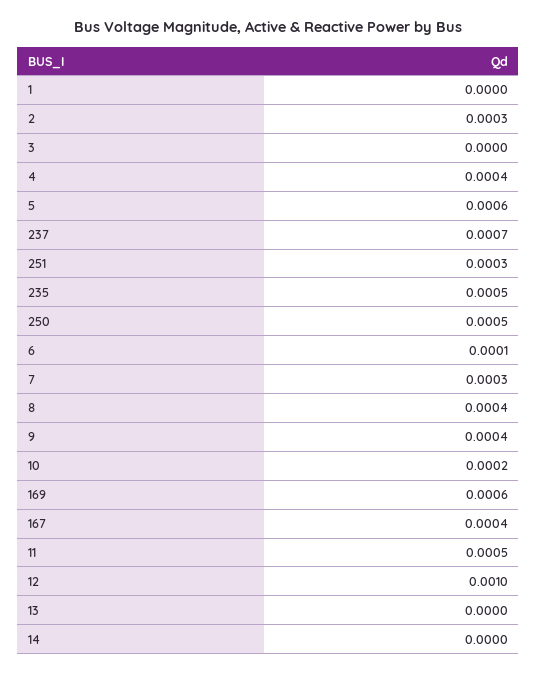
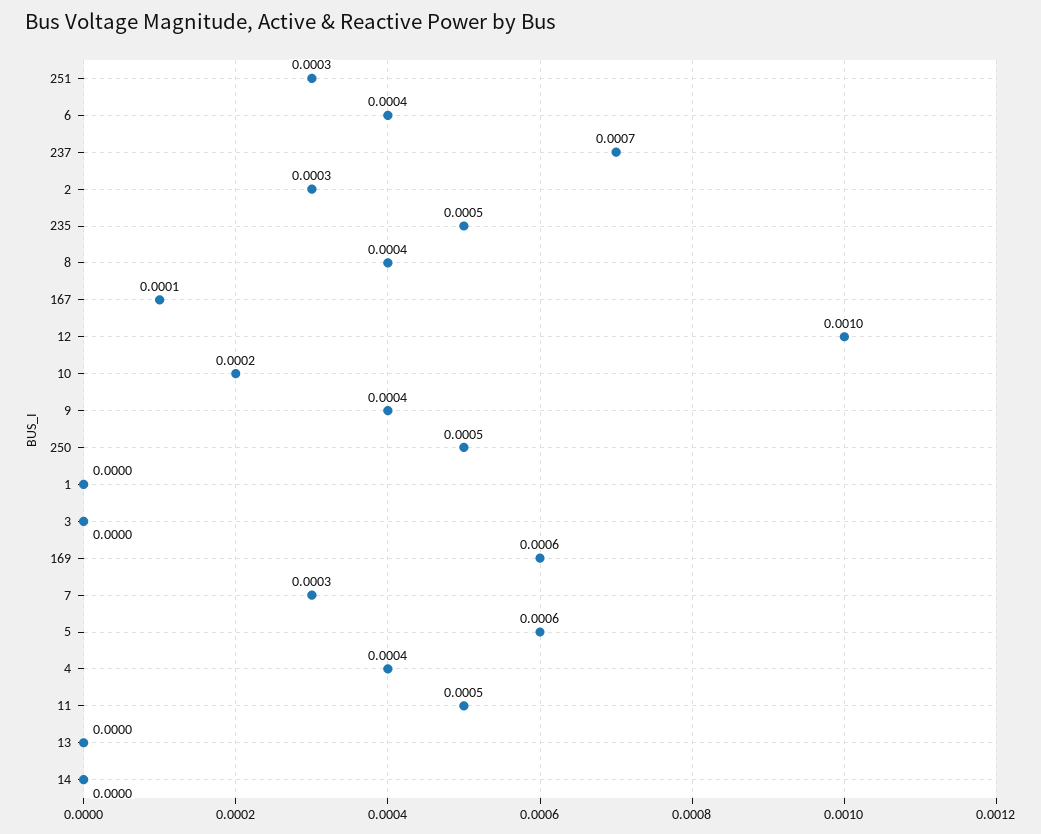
  {
    "1": 0,
    "2": 0.0003,
    "3": 0,
    "4": 0.0004,
    "5": 0.0006,
    "237": 0.0007,
    "251": 0.0003,
    "235": 0.0005,
    "250": 0.0005,
-   "6": 0.0001,
+   "6": 0.0004,
    "7": 0.0003,
    "8": 0.0004,
    "9": 0.0004,
    "10": 0.0002,
    "169": 0.0006,
-   "167": 0.0004,
+   "167": 0.0001,
    "11": 0.0005,
    "12": 0.001,
    "13": 0,
    "14": 0
  }

